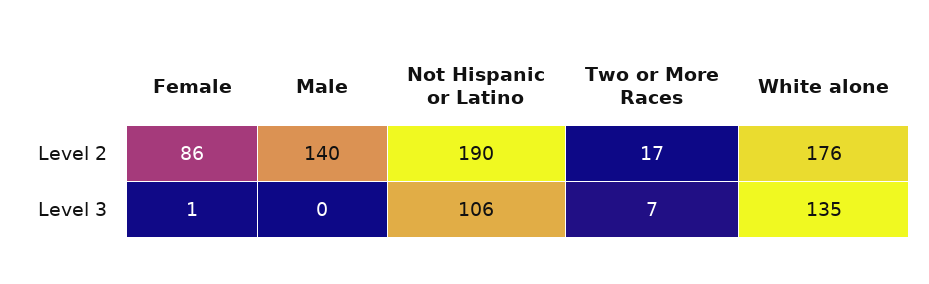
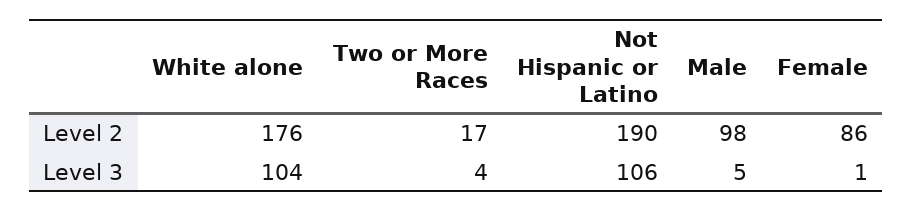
  {
    "Female": {
      "Level 2": 86,
      "Level 3": 1
    },
    "Male": {
-     "Level 2": 140,
+     "Level 2": 98,
-     "Level 3": 0
+     "Level 3": 5
    },
    "Not Hispanic or Latino": {
      "Level 2": 190,
      "Level 3": 106
    },
    "Two or More Races": {
      "Level 2": 17,
-     "Level 3": 7
+     "Level 3": 4
    },
    "White alone": {
      "Level 2": 176,
-     "Level 3": 135
+     "Level 3": 104
    }
  }

